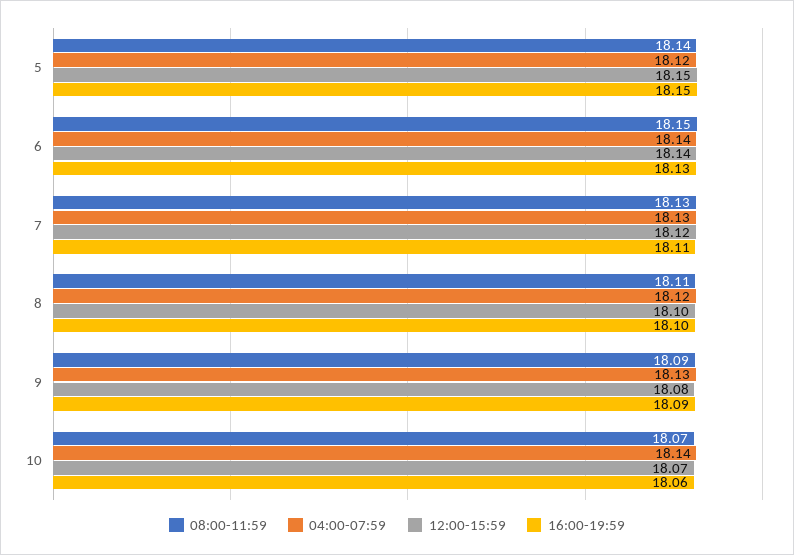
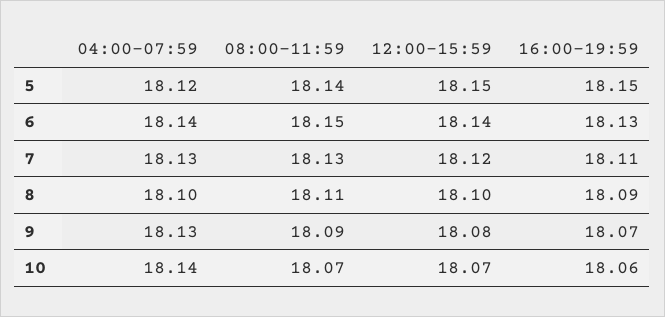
  {
    "08:00-11:59": {
      "5": 18.14,
      "6": 18.15,
      "7": 18.13,
      "8": 18.11,
      "9": 18.09,
      "10": 18.07
    },
    "04:00-07:59": {
      "5": 18.12,
      "6": 18.14,
      "7": 18.13,
-     "8": 18.12,
+     "8": 18.1,
      "9": 18.13,
      "10": 18.14
    },
    "12:00-15:59": {
      "5": 18.15,
      "6": 18.14,
      "7": 18.12,
      "8": 18.1,
      "9": 18.08,
      "10": 18.07
    },
    "16:00-19:59": {
      "5": 18.15,
      "6": 18.13,
      "7": 18.11,
-     "8": 18.1,
+     "8": 18.09,
-     "9": 18.09,
+     "9": 18.07,
      "10": 18.06
    }
  }

